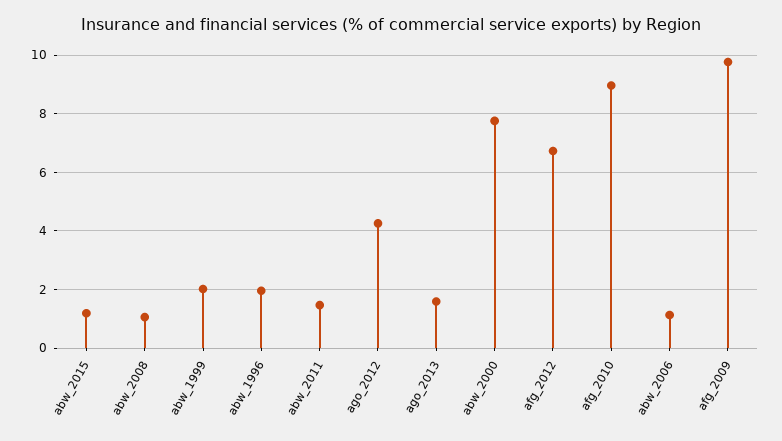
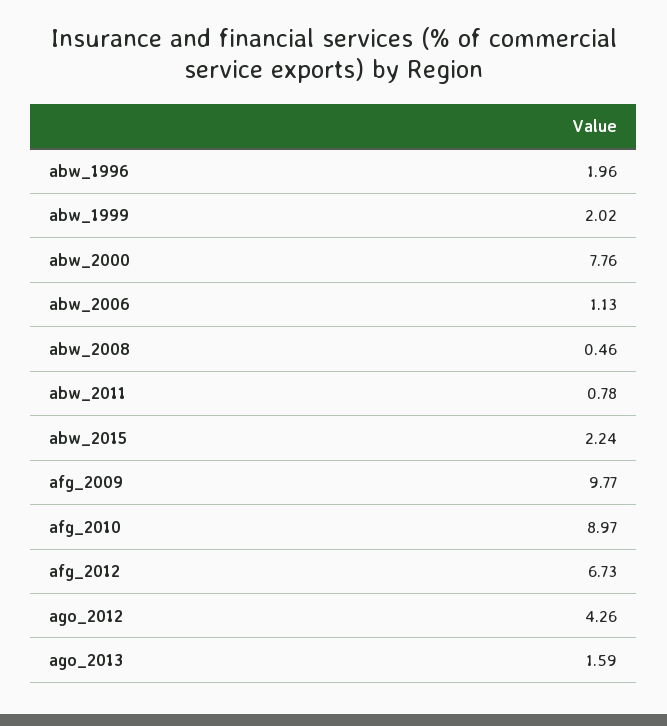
  {
-   "abw_2015": 1.25,
+   "abw_2015": 2.24,
-   "abw_2008": 1,
+   "abw_2008": 0.46,
    "abw_1999": 2.02,
    "abw_1996": 1.96,
-   "abw_2011": 1.5,
+   "abw_2011": 0.78,
    "ago_2012": 4.26,
    "ago_2013": 1.59,
    "abw_2000": 7.76,
    "afg_2012": 6.73,
    "afg_2010": 8.97,
    "abw_2006": 1.13,
    "afg_2009": 9.77
  }

